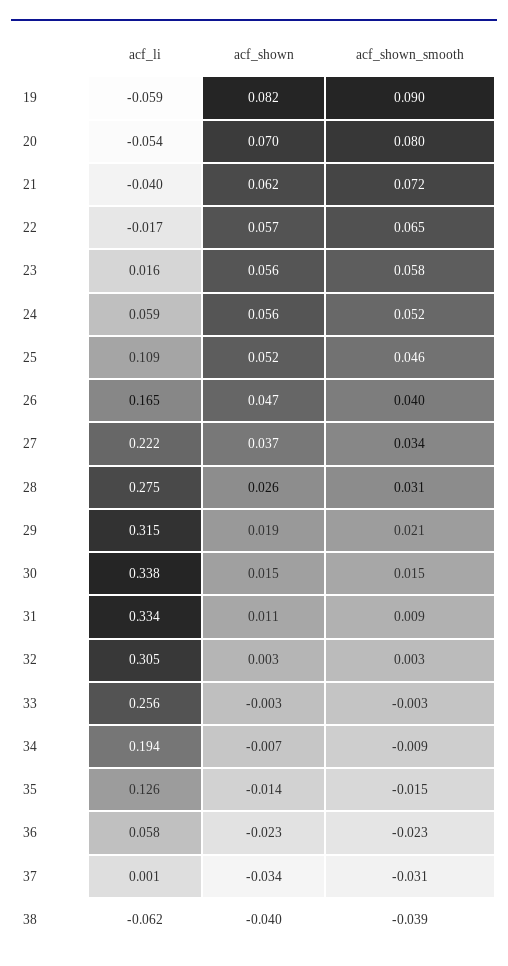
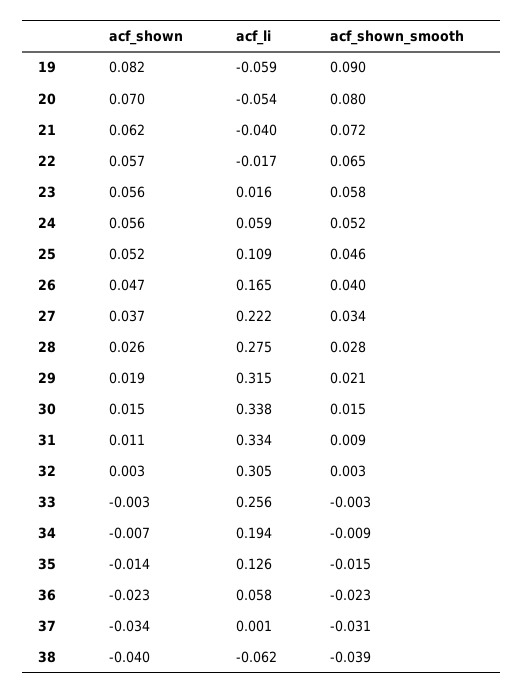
  {
    "acf_li": {
      "19": -0.059,
      "20": -0.054,
      "21": -0.04,
      "22": -0.017,
      "23": 0.016,
      "24": 0.059,
      "25": 0.109,
      "26": 0.165,
      "27": 0.222,
      "28": 0.275,
      "29": 0.315,
      "30": 0.338,
      "31": 0.334,
      "32": 0.305,
      "33": 0.256,
      "34": 0.194,
      "35": 0.126,
      "36": 0.058,
      "37": 0.001,
      "38": -0.062
    },
    "acf_shown": {
      "19": 0.082,
      "20": 0.07,
      "21": 0.062,
      "22": 0.057,
      "23": 0.056,
      "24": 0.056,
      "25": 0.052,
      "26": 0.047,
      "27": 0.037,
      "28": 0.026,
      "29": 0.019,
      "30": 0.015,
      "31": 0.011,
      "32": 0.003,
      "33": -0.003,
      "34": -0.007,
      "35": -0.014,
      "36": -0.023,
      "37": -0.034,
      "38": -0.04
    },
    "acf_shown_smooth": {
      "19": 0.09,
      "20": 0.08,
      "21": 0.072,
      "22": 0.065,
      "23": 0.058,
      "24": 0.052,
      "25": 0.046,
      "26": 0.04,
      "27": 0.034,
-     "28": 0.031,
+     "28": 0.028,
      "29": 0.021,
      "30": 0.015,
      "31": 0.009,
      "32": 0.003,
      "33": -0.003,
      "34": -0.009,
      "35": -0.015,
      "36": -0.023,
      "37": -0.031,
      "38": -0.039
    }
  }

